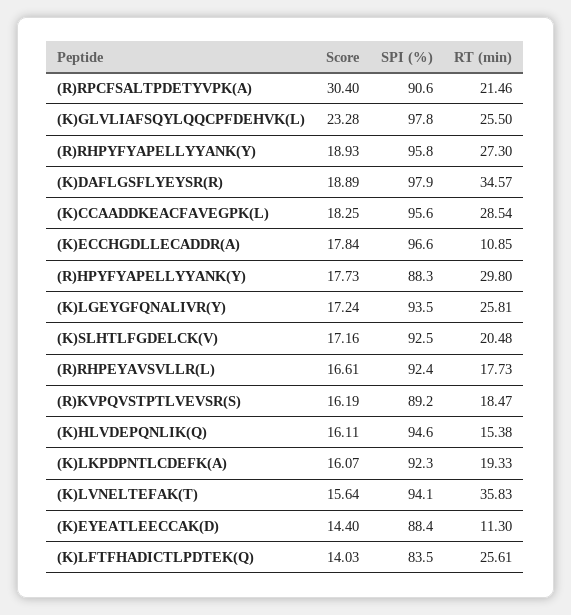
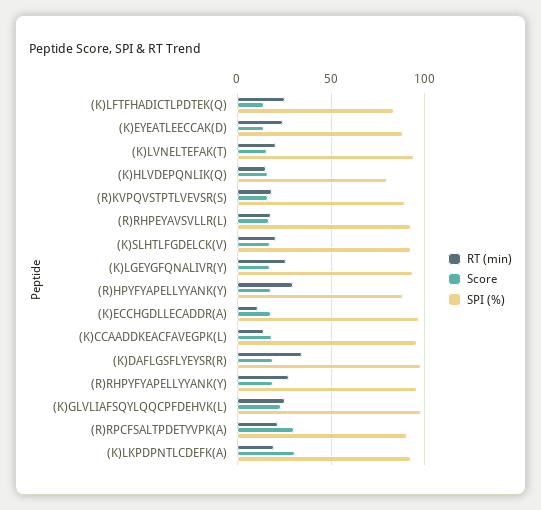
  {
    "Score": {
      "(R)RPCFSALTPDETYVPK(A)": 30.4,
      "(K)GLVLIAFSQYLQQCPFDEHVK(L)": 23.28,
      "(R)RHPYFYAPELLYYANK(Y)": 18.93,
      "(K)DAFLGSFLYEYSR(R)": 18.89,
      "(K)CCAADDKEACFAVEGPK(L)": 18.25,
      "(K)ECCHGDLLECADDR(A)": 17.84,
      "(R)HPYFYAPELLYYANK(Y)": 17.73,
      "(K)LGEYGFQNALIVR(Y)": 17.24,
      "(K)SLHTLFGDELCK(V)": 17.16,
      "(R)RHPEYAVSVLLR(L)": 16.61,
      "(R)KVPQVSTPTLVEVSR(S)": 16.19,
      "(K)HLVDEPQNLIK(Q)": 16.11,
-     "(K)LKPDPNTLCDEFK(A)": 16.07,
+     "(K)LKPDPNTLCDEFK(A)": 30,
      "(K)LVNELTEFAK(T)": 15.64,
      "(K)EYEATLEECCAK(D)": 14.4,
      "(K)LFTFHADICTLPDTEK(Q)": 14.03
    },
    "SPI (%)": {
      "(R)RPCFSALTPDETYVPK(A)": 90.6,
      "(K)GLVLIAFSQYLQQCPFDEHVK(L)": 97.8,
      "(R)RHPYFYAPELLYYANK(Y)": 95.8,
      "(K)DAFLGSFLYEYSR(R)": 97.9,
      "(K)CCAADDKEACFAVEGPK(L)": 95.6,
      "(K)ECCHGDLLECADDR(A)": 96.6,
      "(R)HPYFYAPELLYYANK(Y)": 88.3,
      "(K)LGEYGFQNALIVR(Y)": 93.5,
      "(K)SLHTLFGDELCK(V)": 92.5,
      "(R)RHPEYAVSVLLR(L)": 92.4,
      "(R)KVPQVSTPTLVEVSR(S)": 89.2,
-     "(K)HLVDEPQNLIK(Q)": 94.6,
+     "(K)HLVDEPQNLIK(Q)": 80,
      "(K)LKPDPNTLCDEFK(A)": 92.3,
      "(K)LVNELTEFAK(T)": 94.1,
      "(K)EYEATLEECCAK(D)": 88.4,
      "(K)LFTFHADICTLPDTEK(Q)": 83.5
    },
    "RT (min)": {
      "(R)RPCFSALTPDETYVPK(A)": 21.46,
      "(K)GLVLIAFSQYLQQCPFDEHVK(L)": 25.5,
      "(R)RHPYFYAPELLYYANK(Y)": 27.3,
      "(K)DAFLGSFLYEYSR(R)": 34.57,
-     "(K)CCAADDKEACFAVEGPK(L)": 28.54,
+     "(K)CCAADDKEACFAVEGPK(L)": 15,
      "(K)ECCHGDLLECADDR(A)": 10.85,
      "(R)HPYFYAPELLYYANK(Y)": 29.8,
      "(K)LGEYGFQNALIVR(Y)": 25.81,
      "(K)SLHTLFGDELCK(V)": 20.48,
      "(R)RHPEYAVSVLLR(L)": 17.73,
      "(R)KVPQVSTPTLVEVSR(S)": 18.47,
      "(K)HLVDEPQNLIK(Q)": 15.38,
      "(K)LKPDPNTLCDEFK(A)": 19.33,
-     "(K)LVNELTEFAK(T)": 35.83,
+     "(K)LVNELTEFAK(T)": 20,
-     "(K)EYEATLEECCAK(D)": 11.3,
+     "(K)EYEATLEECCAK(D)": 25,
      "(K)LFTFHADICTLPDTEK(Q)": 25.61
    }
  }

